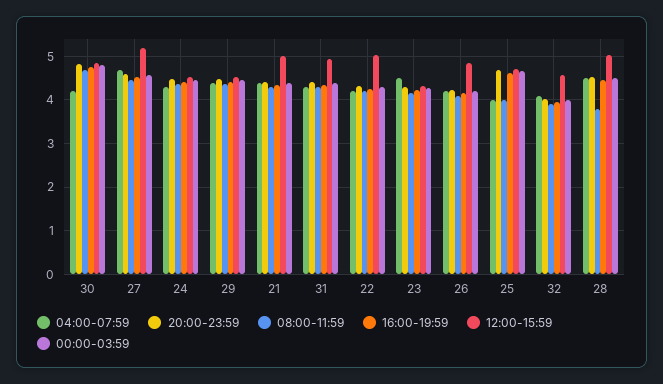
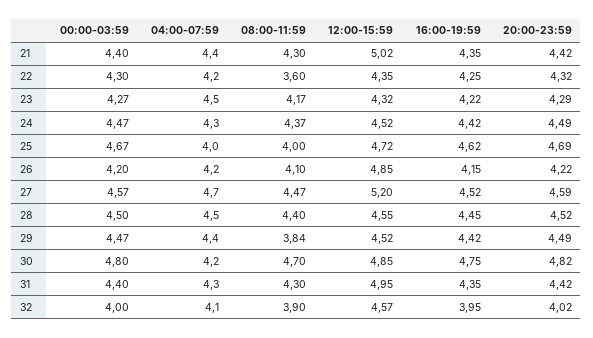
  {
    "04:00-07:59": {
      "30": 4.2,
      "27": 4.7,
      "24": 4.3,
      "29": 4.4,
      "21": 4.4,
      "31": 4.3,
      "22": 4.2,
      "23": 4.5,
      "26": 4.2,
      "25": 4,
      "32": 4.1,
      "28": 4.5
    },
    "20:00-23:59": {
      "30": 4.82,
      "27": 4.59,
      "24": 4.49,
      "29": 4.49,
      "21": 4.42,
      "31": 4.42,
      "22": 4.32,
      "23": 4.29,
      "26": 4.22,
      "25": 4.69,
      "32": 4.02,
      "28": 4.52
    },
    "08:00-11:59": {
      "30": 4.7,
      "27": 4.47,
      "24": 4.37,
-     "29": 4.4,
+     "29": 3.84,
      "21": 4.3,
      "31": 4.3,
-     "22": 4.2,
+     "22": 3.6,
      "23": 4.17,
      "26": 4.1,
      "25": 4,
      "32": 3.9,
-     "28": 3.8
+     "28": 4.4
    },
    "16:00-19:59": {
      "30": 4.75,
      "27": 4.52,
      "24": 4.42,
      "29": 4.42,
      "21": 4.35,
      "31": 4.35,
      "22": 4.25,
      "23": 4.22,
      "26": 4.15,
      "25": 4.62,
      "32": 3.95,
      "28": 4.45
    },
    "12:00-15:59": {
      "30": 4.85,
      "27": 5.2,
      "24": 4.52,
      "29": 4.52,
      "21": 5.02,
      "31": 4.95,
-     "22": 5,
+     "22": 4.35,
      "23": 4.32,
      "26": 4.85,
      "25": 4.72,
      "32": 4.57,
-     "28": 5
+     "28": 4.55
    },
    "00:00-03:59": {
      "30": 4.8,
      "27": 4.57,
      "24": 4.47,
      "29": 4.47,
      "21": 4.4,
      "31": 4.4,
      "22": 4.3,
      "23": 4.27,
      "26": 4.2,
      "25": 4.67,
      "32": 4,
      "28": 4.5
    }
  }

